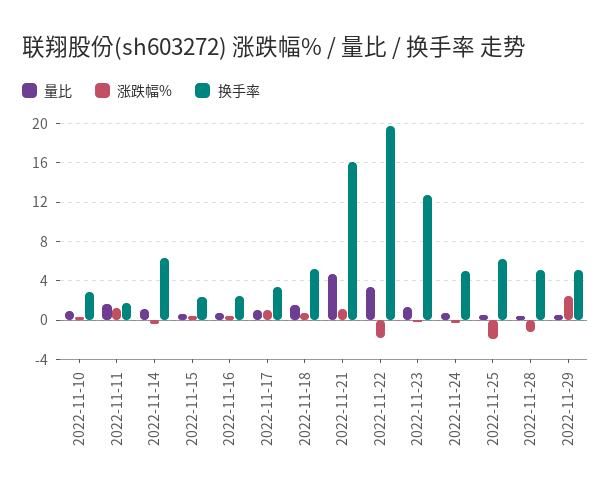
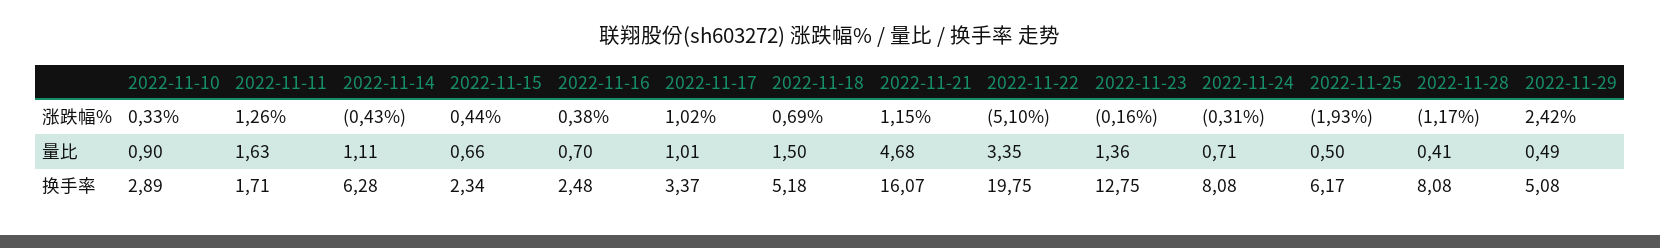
  {
    "量比": {
      "2022-11-10": 0.9,
      "2022-11-11": 1.63,
      "2022-11-14": 1.11,
      "2022-11-15": 0.66,
      "2022-11-16": 0.7,
      "2022-11-17": 1.01,
      "2022-11-18": 1.5,
      "2022-11-21": 4.68,
      "2022-11-22": 3.35,
      "2022-11-23": 1.36,
      "2022-11-24": 0.71,
      "2022-11-25": 0.5,
      "2022-11-28": 0.41,
      "2022-11-29": 0.49
    },
    "涨跌幅%": {
      "2022-11-10": 0.33,
      "2022-11-11": 1.26,
      "2022-11-14": -0.43,
      "2022-11-15": 0.44,
      "2022-11-16": 0.38,
      "2022-11-17": 1.02,
      "2022-11-18": 0.69,
      "2022-11-21": 1.15,
-     "2022-11-22": -2,
+     "2022-11-22": -5.1,
      "2022-11-23": -0.16,
      "2022-11-24": -0.31,
      "2022-11-25": -1.93,
      "2022-11-28": -1.17,
      "2022-11-29": 2.42
    },
    "换手率": {
      "2022-11-10": 2.89,
      "2022-11-11": 1.71,
      "2022-11-14": 6.28,
      "2022-11-15": 2.34,
      "2022-11-16": 2.48,
      "2022-11-17": 3.37,
      "2022-11-18": 5.18,
      "2022-11-21": 16.07,
      "2022-11-22": 19.75,
      "2022-11-23": 12.75,
-     "2022-11-24": 5,
+     "2022-11-24": 8.08,
      "2022-11-25": 6.17,
-     "2022-11-28": 5,
+     "2022-11-28": 8.08,
      "2022-11-29": 5.08
    }
  }

